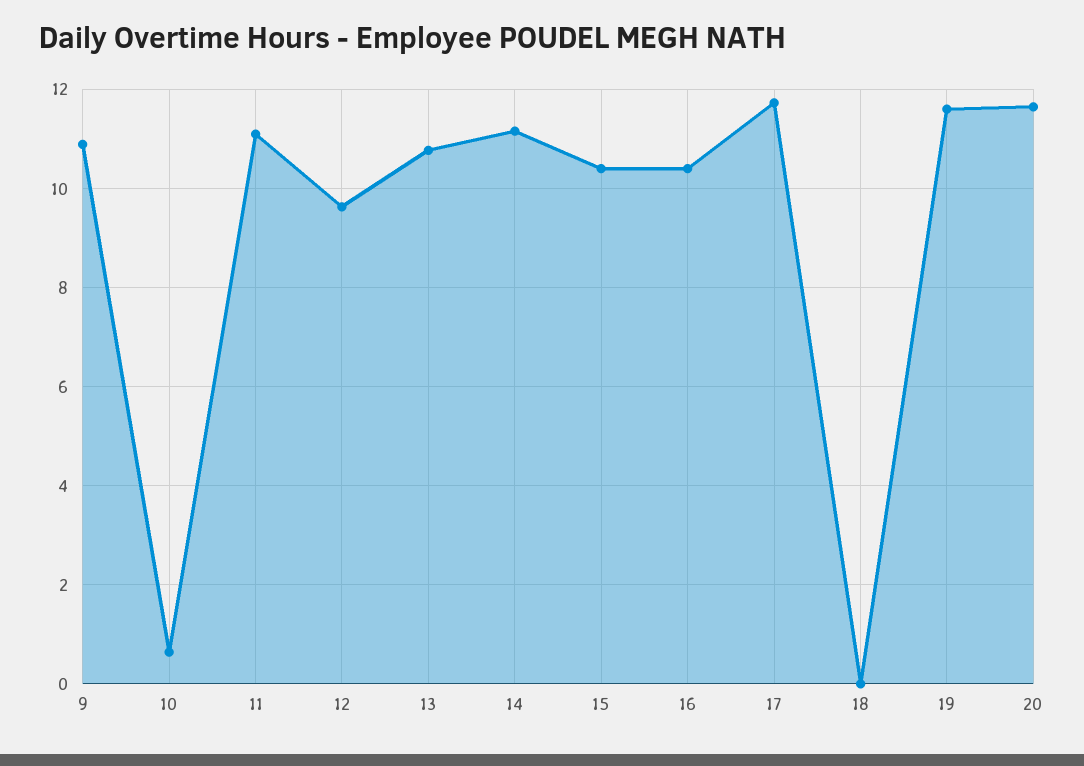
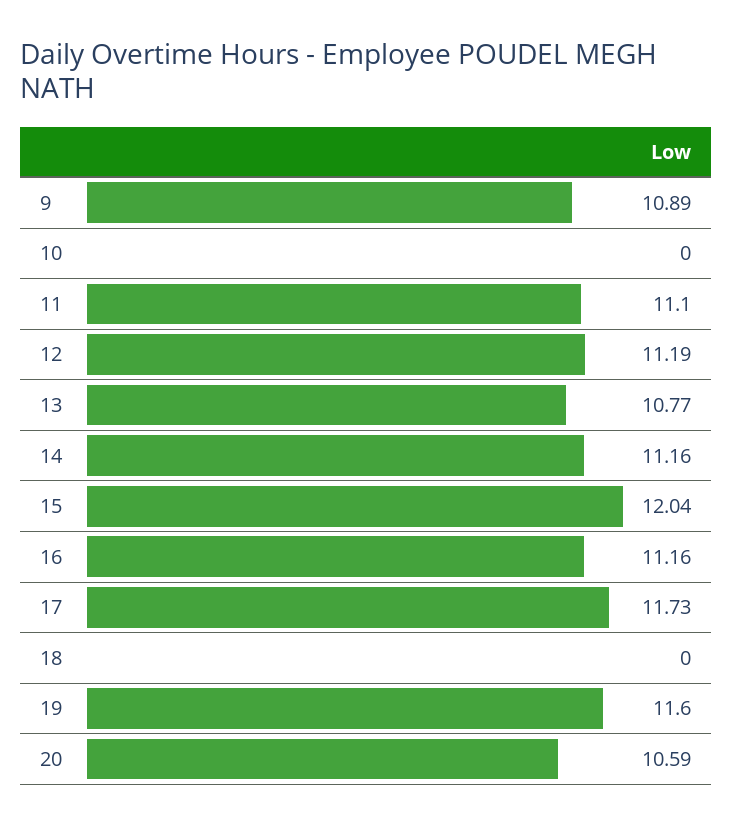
  {
    "9": 10.89,
-   "10": 0.6,
+   "10": 0,
    "11": 11.1,
-   "12": 9.6,
+   "12": 11.19,
    "13": 10.77,
    "14": 11.16,
-   "15": 10.4,
+   "15": 12.04,
-   "16": 10.4,
+   "16": 11.16,
    "17": 11.73,
    "18": 0,
    "19": 11.6,
-   "20": 11.6
+   "20": 10.59
  }

